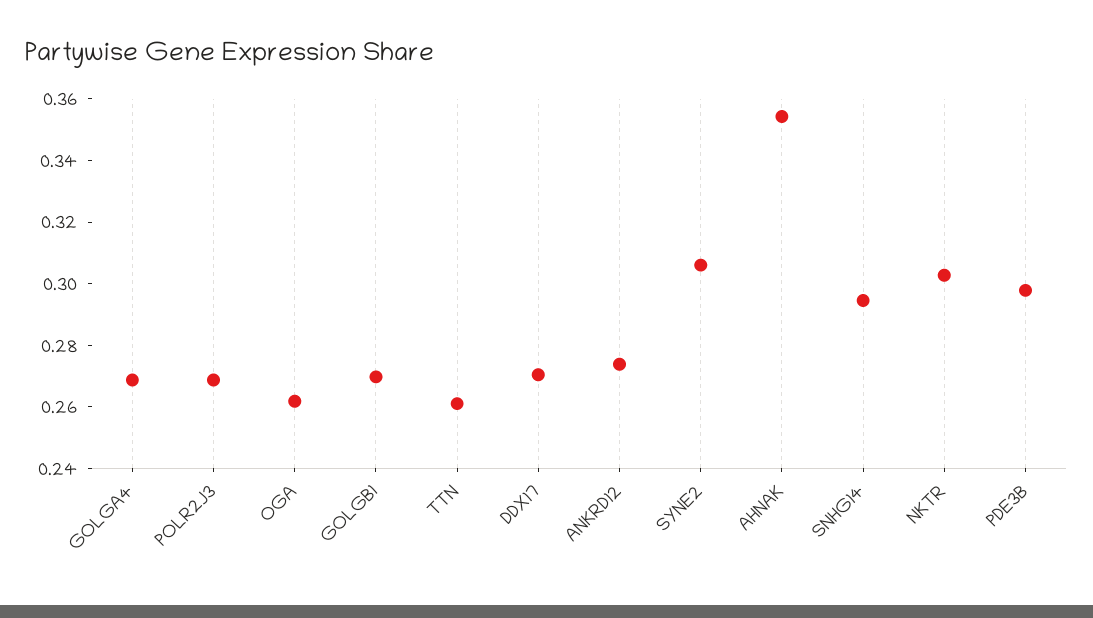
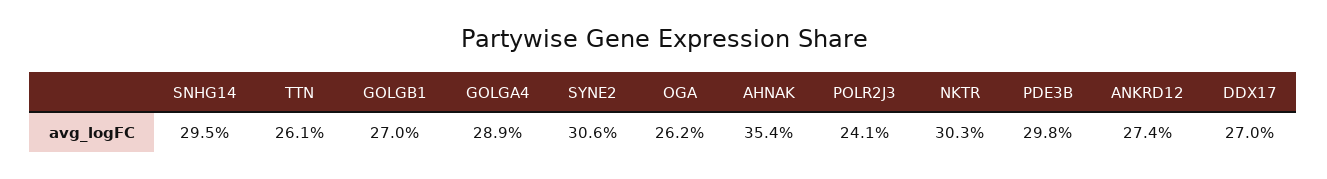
  {
-   "GOLGA4": 0.27,
+   "GOLGA4": 0.289,
-   "POLR2J3": 0.27,
+   "POLR2J3": 0.241,
    "OGA": 0.262,
    "GOLGB1": 0.27,
    "TTN": 0.261,
    "DDX17": 0.27,
    "ANKRD12": 0.274,
    "SYNE2": 0.306,
    "AHNAK": 0.354,
    "SNHG14": 0.295,
    "NKTR": 0.303,
    "PDE3B": 0.298
  }

